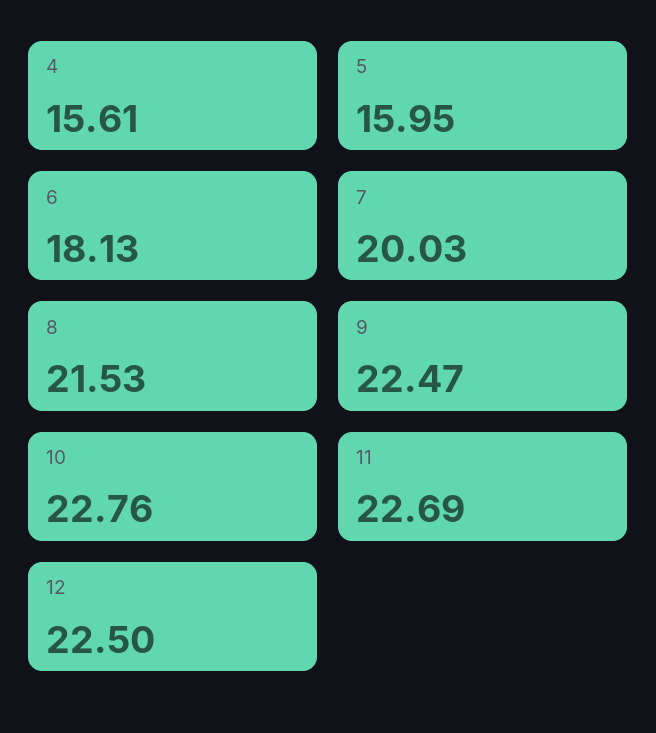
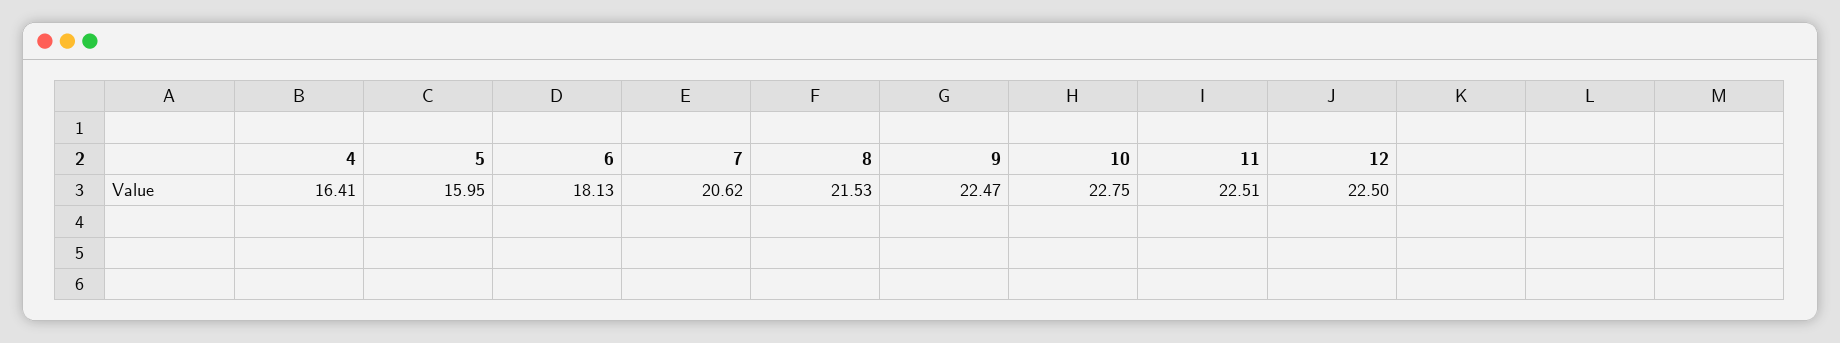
  {
-   "4": 15.61,
+   "4": 16.41,
    "5": 15.95,
    "6": 18.13,
-   "7": 20.03,
+   "7": 20.62,
    "8": 21.53,
    "9": 22.47,
-   "10": 22.76,
+   "10": 22.75,
-   "11": 22.69,
+   "11": 22.51,
    "12": 22.5
  }

